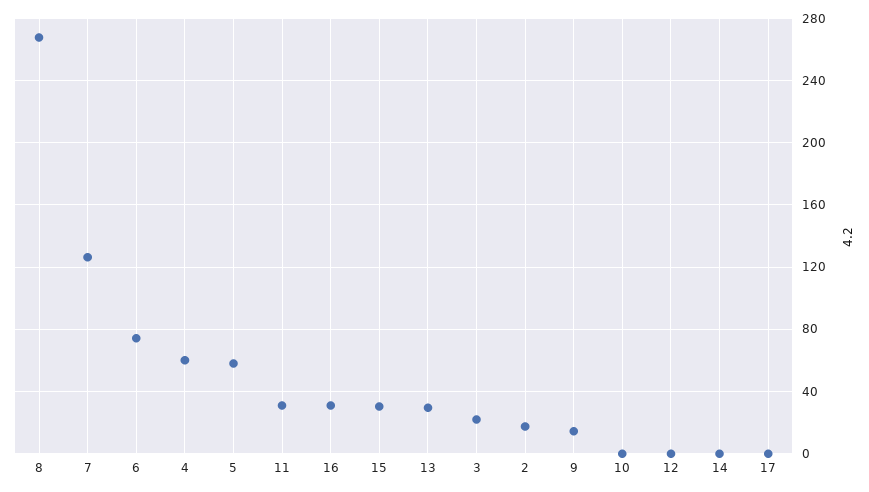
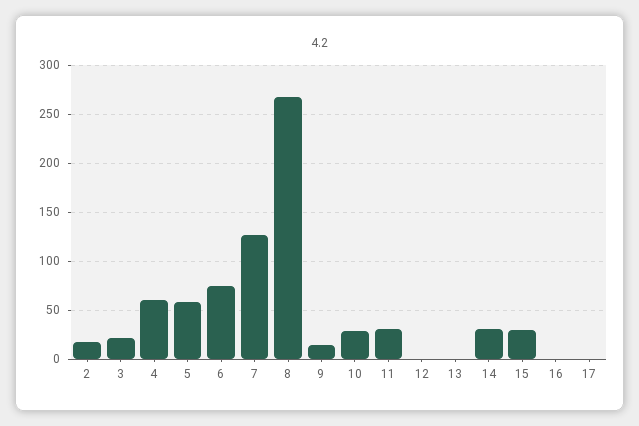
  {
    "8": 270,
    "7": 125,
    "6": 75,
    "4": 60,
    "5": 60,
    "11": 30,
-   "16": 30,
+   "16": 0,
    "15": 30,
-   "13": 30,
+   "13": 0,
    "3": 20,
    "2": 20,
    "9": 15,
-   "10": 0,
+   "10": 30,
    "12": 0,
-   "14": 0,
+   "14": 30,
    "17": 0
  }

